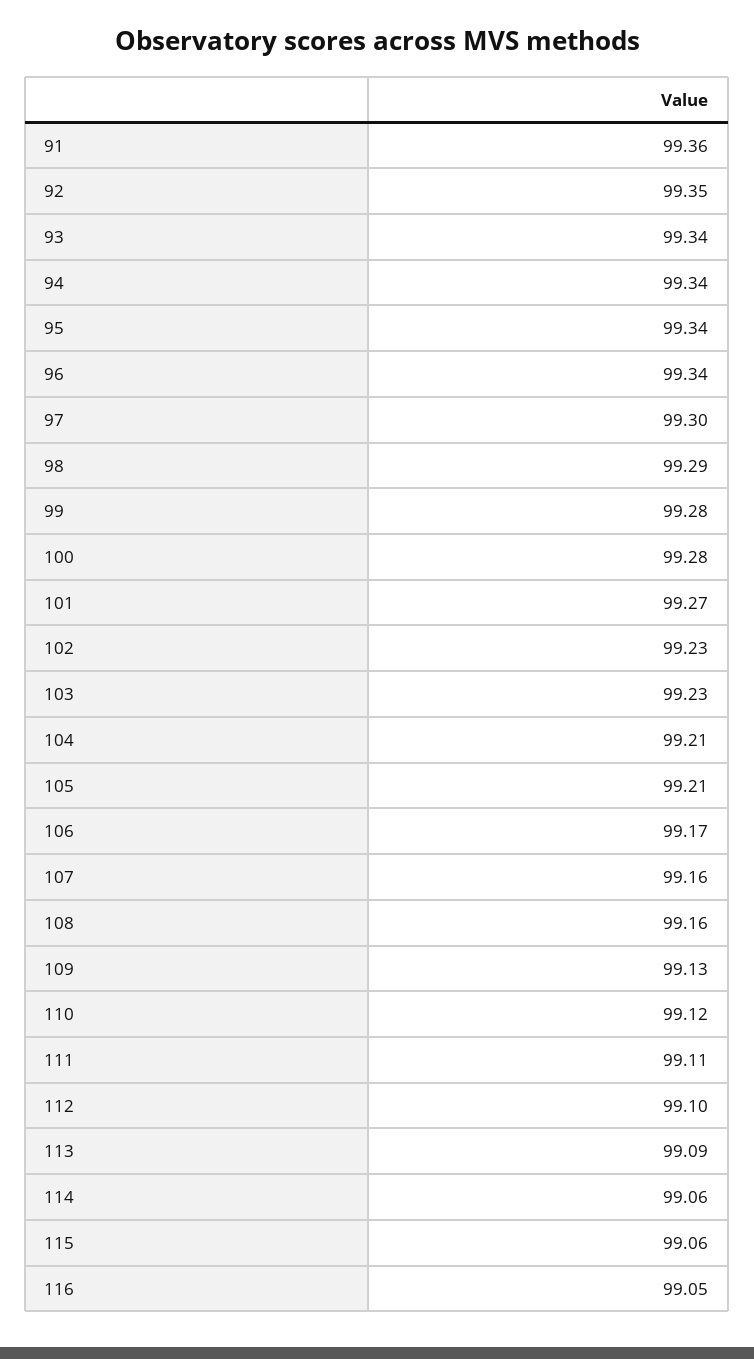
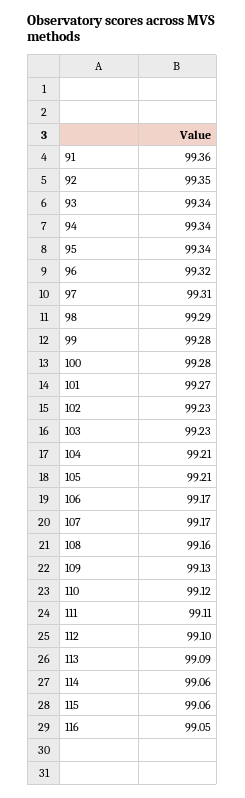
  {
    "91": 99.36,
    "92": 99.35,
    "93": 99.34,
    "94": 99.34,
    "95": 99.34,
-   "96": 99.34,
+   "96": 99.32,
-   "97": 99.3,
+   "97": 99.31,
    "98": 99.29,
    "99": 99.28,
    "100": 99.28,
    "101": 99.27,
    "102": 99.23,
    "103": 99.23,
    "104": 99.21,
    "105": 99.21,
    "106": 99.17,
-   "107": 99.16,
+   "107": 99.17,
    "108": 99.16,
    "109": 99.13,
    "110": 99.12,
    "111": 99.11,
    "112": 99.1,
    "113": 99.09,
    "114": 99.06,
    "115": 99.06,
    "116": 99.05
  }

